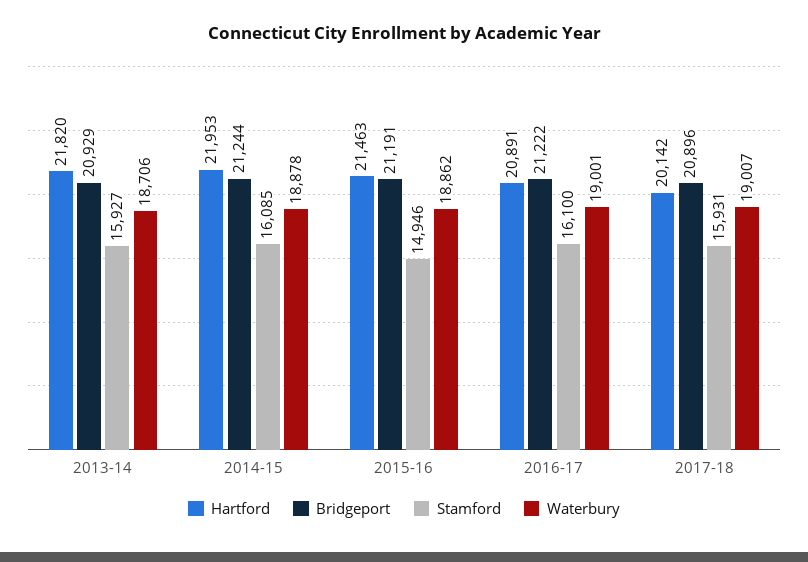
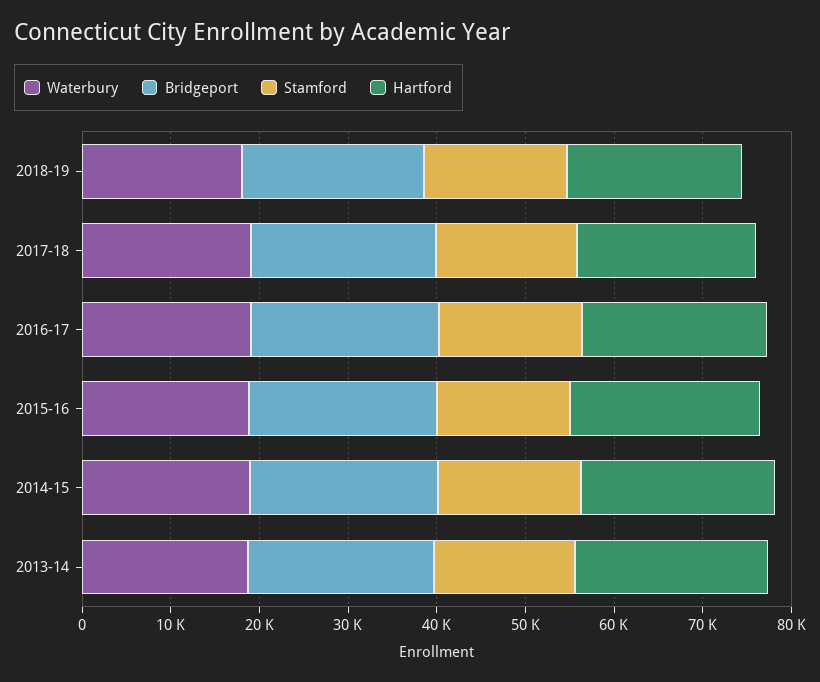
  {
    "Hartford": {
      "2013-14": 21820,
      "2014-15": 21953,
      "2015-16": 21463,
      "2016-17": 20891,
-     "2017-18": 20142
+     "2017-18": 20142,
+     "2018-19": 20000
    },
    "Bridgeport": {
      "2013-14": 20929,
      "2014-15": 21244,
      "2015-16": 21191,
      "2016-17": 21222,
-     "2017-18": 20896
+     "2017-18": 20896,
+     "2018-19": 20000
    },
    "Stamford": {
      "2013-14": 15927,
      "2014-15": 16085,
      "2015-16": 14946,
      "2016-17": 16100,
-     "2017-18": 15931
+     "2017-18": 15931,
+     "2018-19": 16000
    },
    "Waterbury": {
      "2013-14": 18706,
      "2014-15": 18878,
      "2015-16": 18862,
      "2016-17": 19001,
-     "2017-18": 19007
+     "2017-18": 19007,
+     "2018-19": 18000
    }
  }

